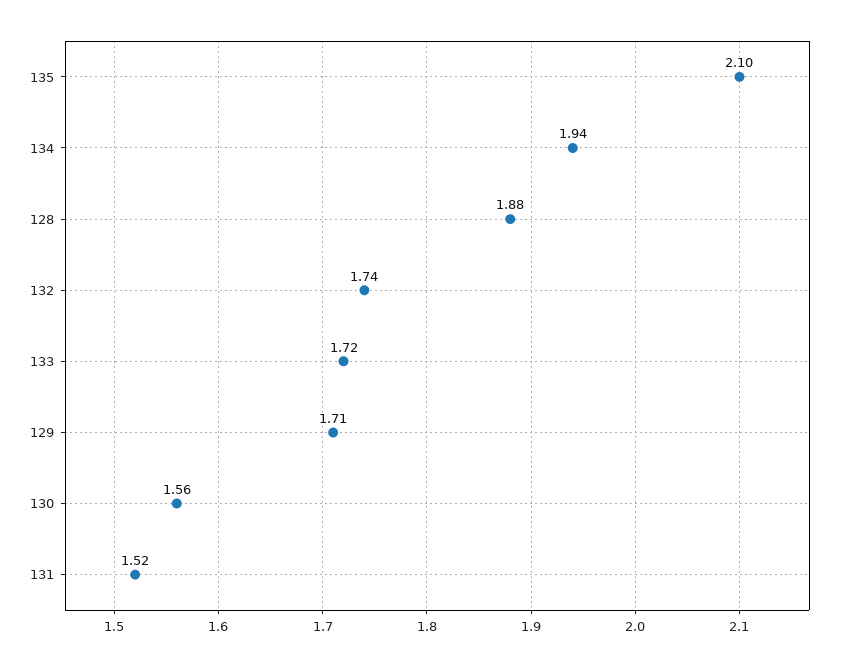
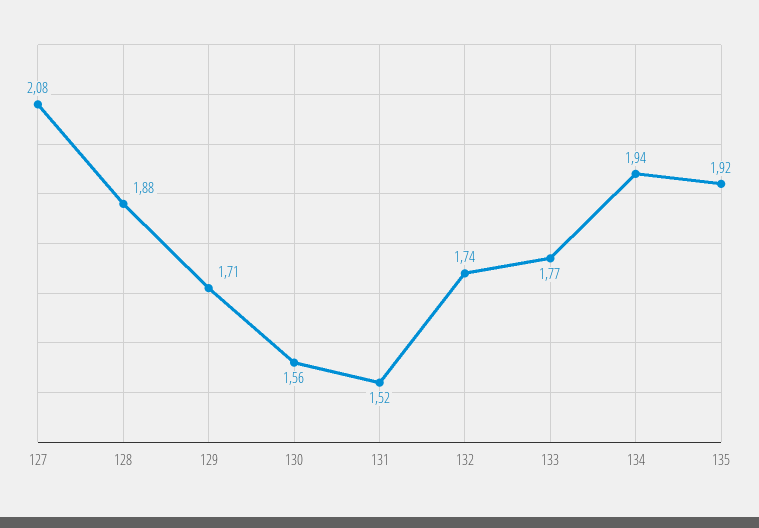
  {
-   "135": 2.1,
+   "135": 1.92,
    "134": 1.94,
    "128": 1.88,
    "132": 1.74,
-   "133": 1.72,
+   "133": 1.77,
    "129": 1.71,
    "130": 1.56,
-   "131": 1.52
+   "131": 1.52,
+   "127": 2.08
  }

